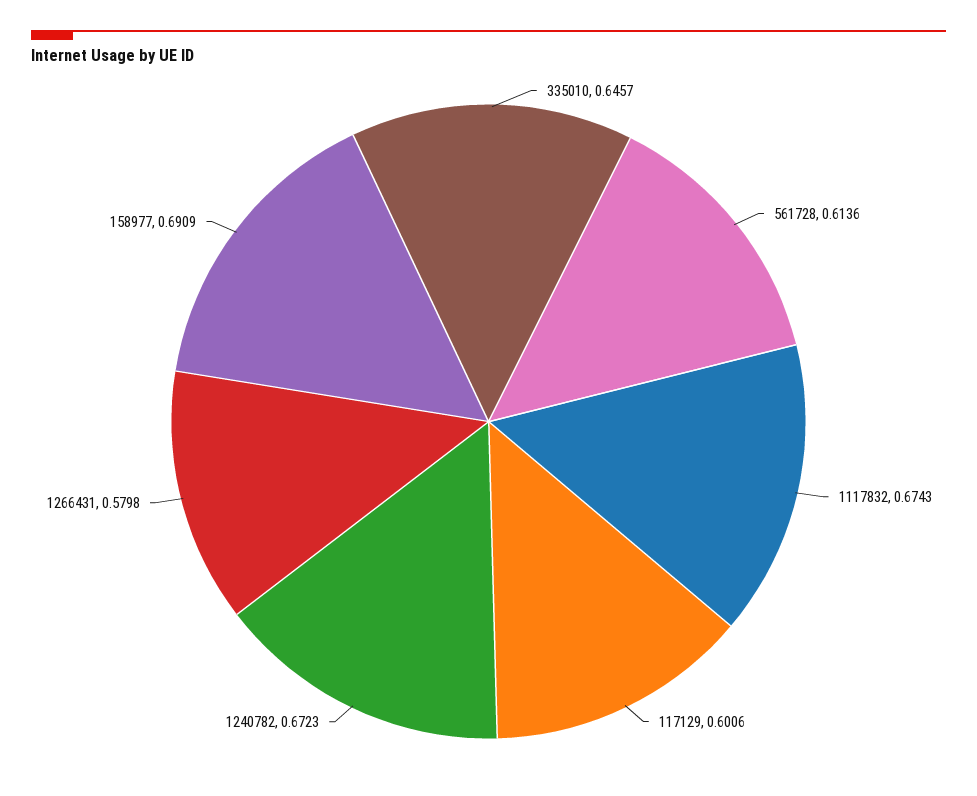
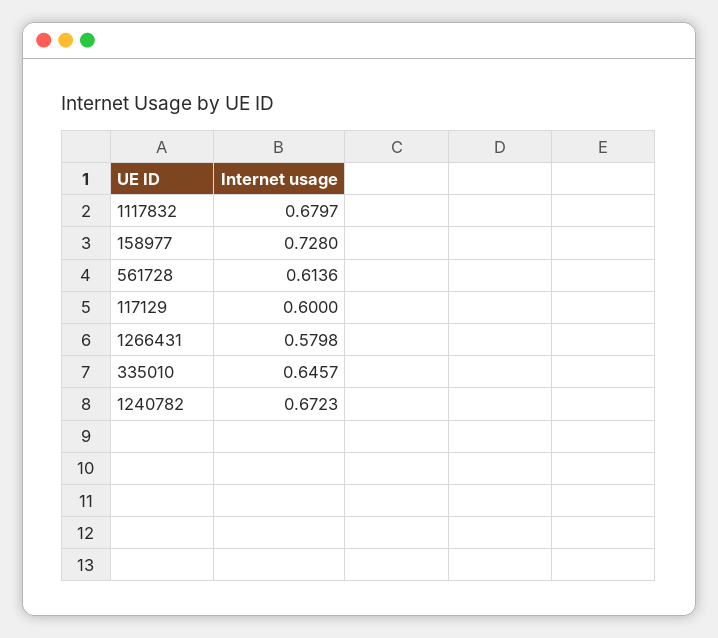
  {
    "335010": 0.6457,
    "561728": 0.6136,
-   "1117832": 0.6743,
+   "1117832": 0.6797,
-   "117129": 0.6006,
+   "117129": 0.6,
    "1240782": 0.6723,
    "1266431": 0.5798,
-   "158977": 0.6909
+   "158977": 0.728
  }

